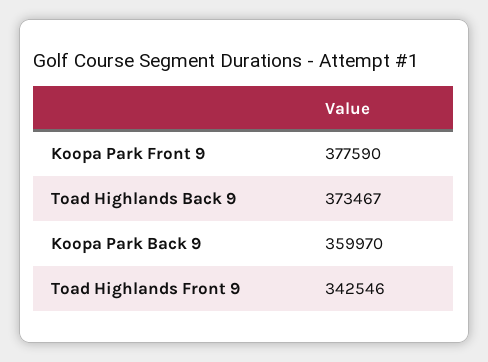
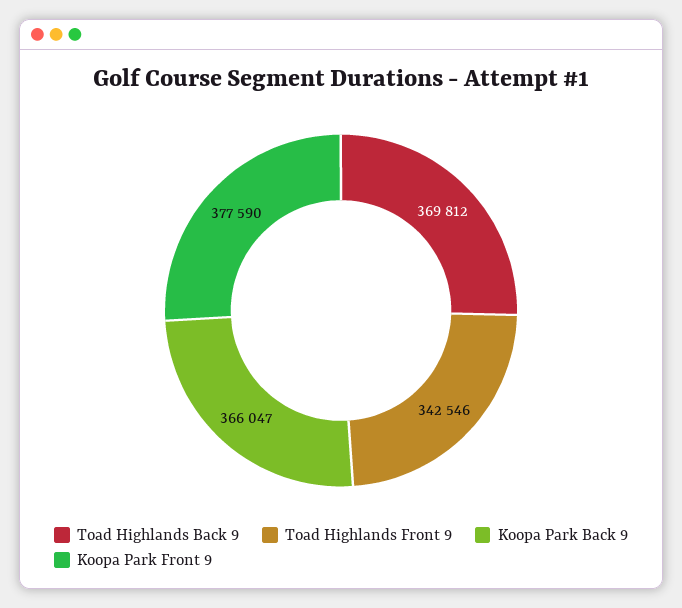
  {
    "Koopa Park Front 9": 377590,
-   "Toad Highlands Back 9": 373467,
+   "Toad Highlands Back 9": 369812,
-   "Koopa Park Back 9": 359970,
+   "Koopa Park Back 9": 366047,
    "Toad Highlands Front 9": 342546
  }

